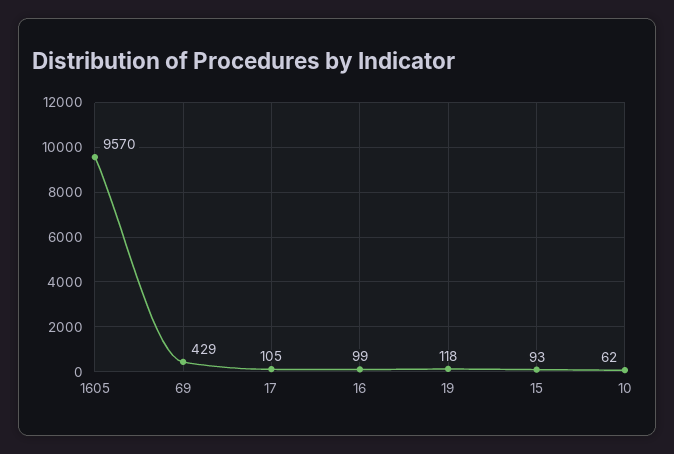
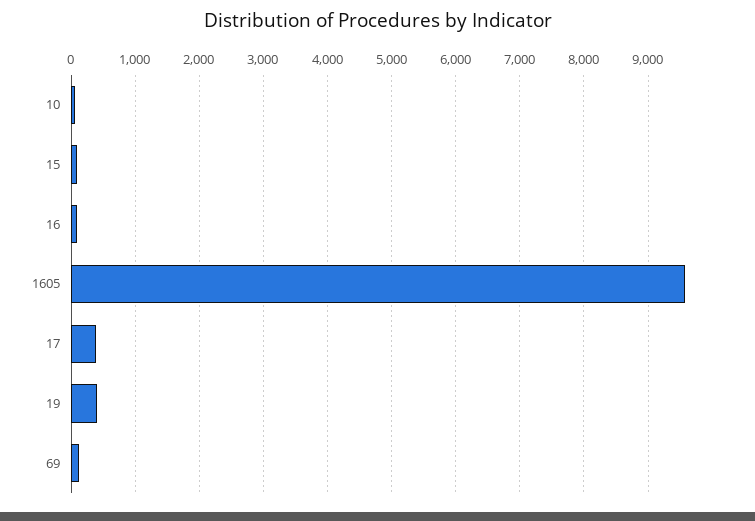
  {
    "1605": 9570,
-   "69": 429,
+   "69": 100,
-   "17": 105,
+   "17": 400,
    "16": 99,
-   "19": 118,
+   "19": 400,
    "15": 93,
    "10": 62
  }

